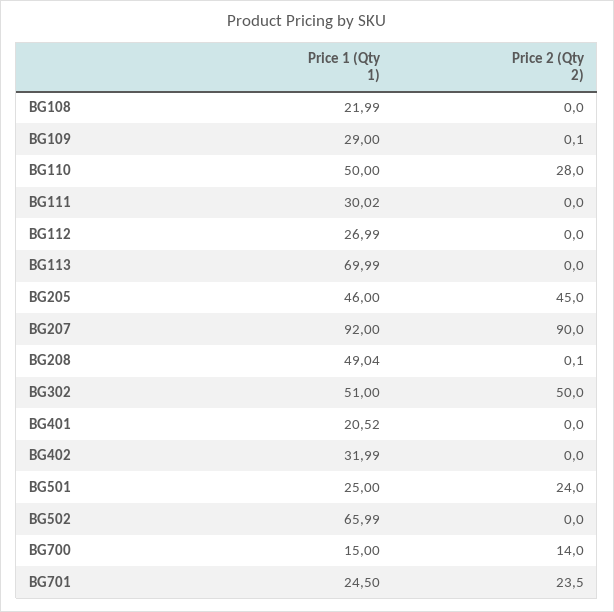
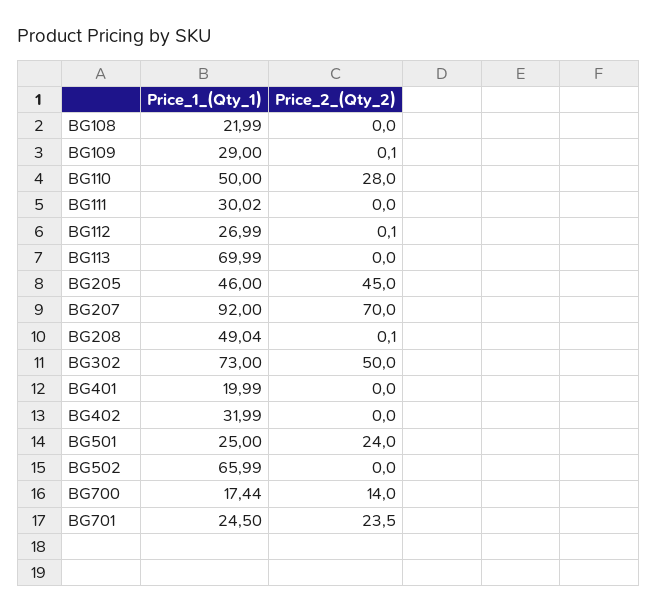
  {
    "Price 1 (Qty 1)": {
      "BG108": 21.99,
      "BG109": 29,
      "BG110": 50,
      "BG111": 30.02,
      "BG112": 26.99,
      "BG113": 69.99,
      "BG205": 46,
      "BG207": 92,
      "BG208": 49.04,
-     "BG302": 51,
+     "BG302": 73,
-     "BG401": 20.52,
+     "BG401": 19.99,
      "BG402": 31.99,
      "BG501": 25,
      "BG502": 65.99,
-     "BG700": 15,
+     "BG700": 17.44,
      "BG701": 24.5
    },
    "Price 2 (Qty 2)": {
      "BG108": 0,
      "BG109": 0.1,
      "BG110": 28,
      "BG111": 0,
-     "BG112": 0,
+     "BG112": 0.1,
      "BG113": 0,
      "BG205": 45,
-     "BG207": 90,
+     "BG207": 70,
      "BG208": 0.1,
      "BG302": 50,
      "BG401": 0,
      "BG402": 0,
      "BG501": 24,
      "BG502": 0,
      "BG700": 14,
      "BG701": 23.5
    }
  }

